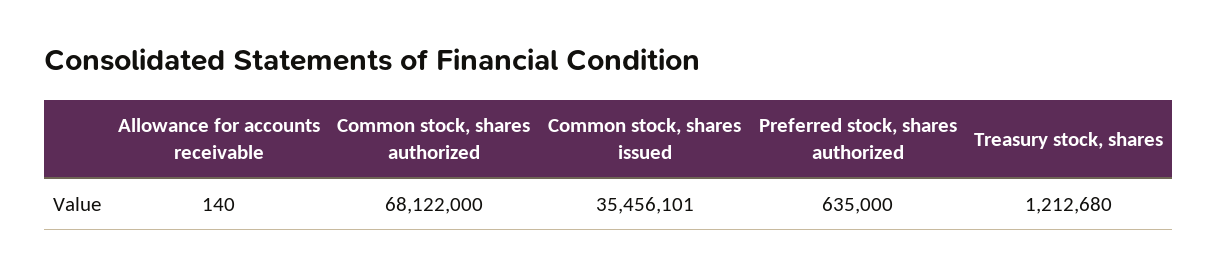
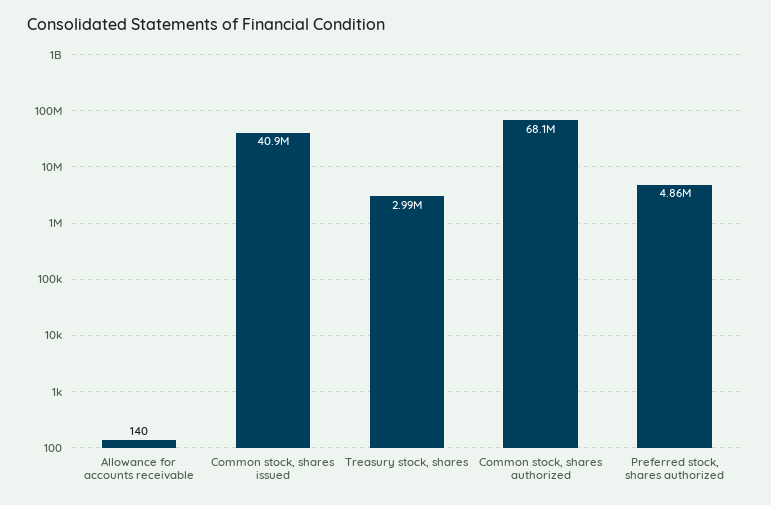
  {
    "Allowance for accounts receivable": 140,
    "Common stock, shares authorized": 68122000,
-   "Common stock, shares issued": 35456101,
+   "Common stock, shares issued": 40900000,
-   "Preferred stock, shares authorized": 635000,
+   "Preferred stock, shares authorized": 4860000,
-   "Treasury stock, shares": 1212680
+   "Treasury stock, shares": 2990000
  }

